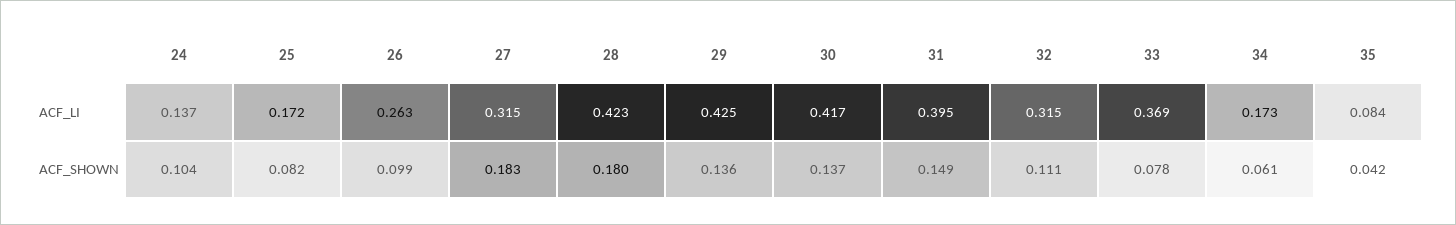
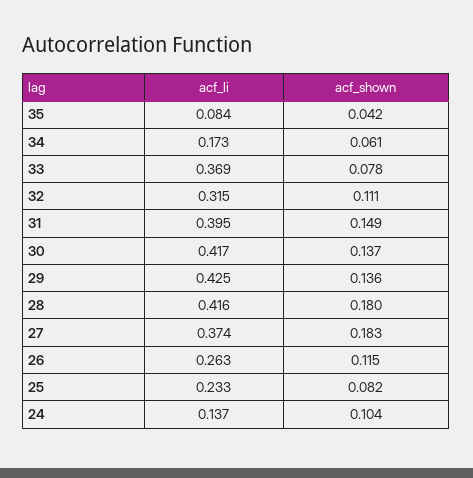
  {
    "24": {
      "ACF_LI": 0.137,
      "ACF_SHOWN": 0.104
    },
    "25": {
-     "ACF_LI": 0.172,
+     "ACF_LI": 0.233,
      "ACF_SHOWN": 0.082
    },
    "26": {
      "ACF_LI": 0.263,
-     "ACF_SHOWN": 0.099
+     "ACF_SHOWN": 0.115
    },
    "27": {
-     "ACF_LI": 0.315,
+     "ACF_LI": 0.374,
      "ACF_SHOWN": 0.183
    },
    "28": {
-     "ACF_LI": 0.423,
+     "ACF_LI": 0.416,
      "ACF_SHOWN": 0.18
    },
    "29": {
      "ACF_LI": 0.425,
      "ACF_SHOWN": 0.136
    },
    "30": {
      "ACF_LI": 0.417,
      "ACF_SHOWN": 0.137
    },
    "31": {
      "ACF_LI": 0.395,
      "ACF_SHOWN": 0.149
    },
    "32": {
      "ACF_LI": 0.315,
      "ACF_SHOWN": 0.111
    },
    "33": {
      "ACF_LI": 0.369,
      "ACF_SHOWN": 0.078
    },
    "34": {
      "ACF_LI": 0.173,
      "ACF_SHOWN": 0.061
    },
    "35": {
      "ACF_LI": 0.084,
      "ACF_SHOWN": 0.042
    }
  }

